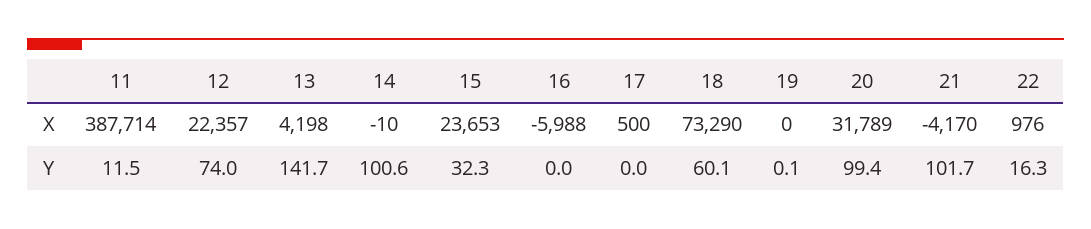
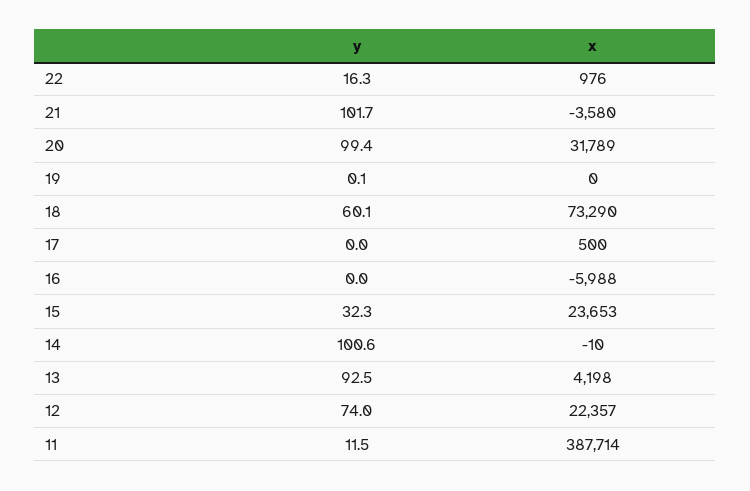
  {
    "11": {
      "X": 387714,
      "Y": 11.5
    },
    "12": {
      "X": 22357,
      "Y": 74
    },
    "13": {
      "X": 4198,
-     "Y": 141.7
+     "Y": 92.5
    },
    "14": {
      "X": -10,
      "Y": 100.6
    },
    "15": {
      "X": 23653,
      "Y": 32.3
    },
    "16": {
      "X": -5988,
      "Y": 0
    },
    "17": {
      "X": 500,
      "Y": 0
    },
    "18": {
      "X": 73290,
      "Y": 60.1
    },
    "19": {
      "X": 0,
      "Y": 0.1
    },
    "20": {
      "X": 31789,
      "Y": 99.4
    },
    "21": {
-     "X": -4170,
+     "X": -3580,
      "Y": 101.7
    },
    "22": {
      "X": 976,
      "Y": 16.3
    }
  }

